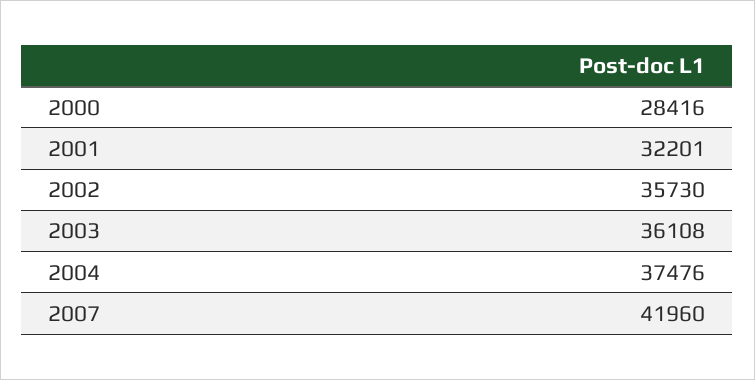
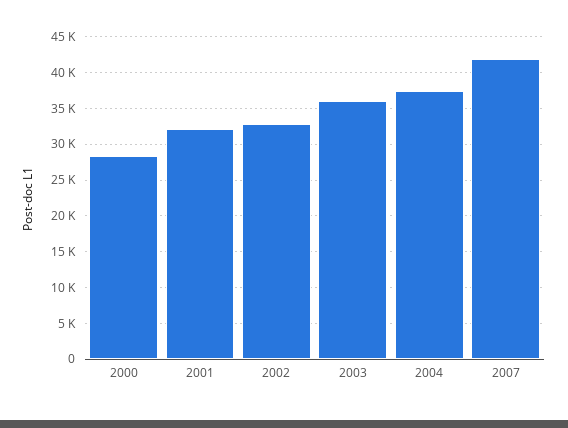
  {
    "2000": 28416,
    "2001": 32201,
-   "2002": 35730,
+   "2002": 33000,
    "2003": 36108,
    "2004": 37476,
    "2007": 41960
  }

